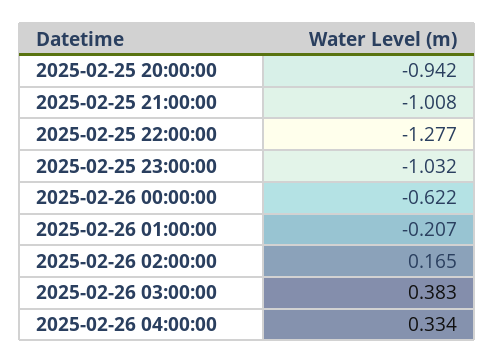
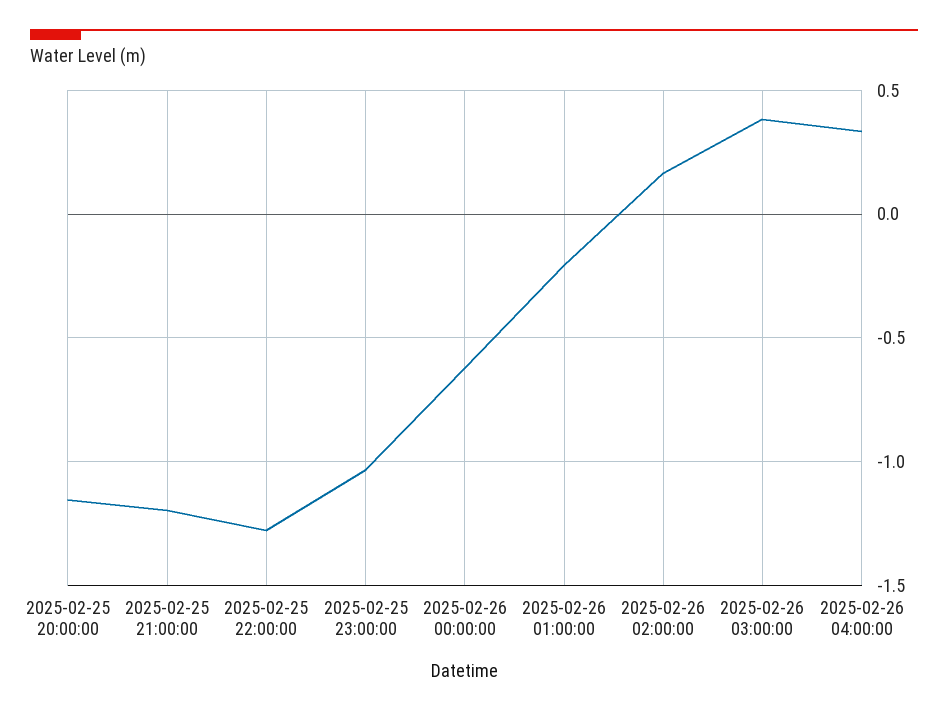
  {
-   "2025-02-25 20:00:00": -0.942,
+   "2025-02-25 20:00:00": -1.15,
-   "2025-02-25 21:00:00": -1.008,
+   "2025-02-25 21:00:00": -1.2,
    "2025-02-25 22:00:00": -1.277,
    "2025-02-25 23:00:00": -1.032,
    "2025-02-26 00:00:00": -0.622,
    "2025-02-26 01:00:00": -0.207,
    "2025-02-26 02:00:00": 0.165,
    "2025-02-26 03:00:00": 0.383,
    "2025-02-26 04:00:00": 0.334
  }

